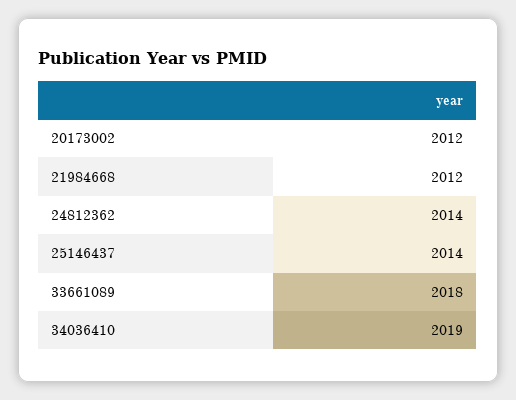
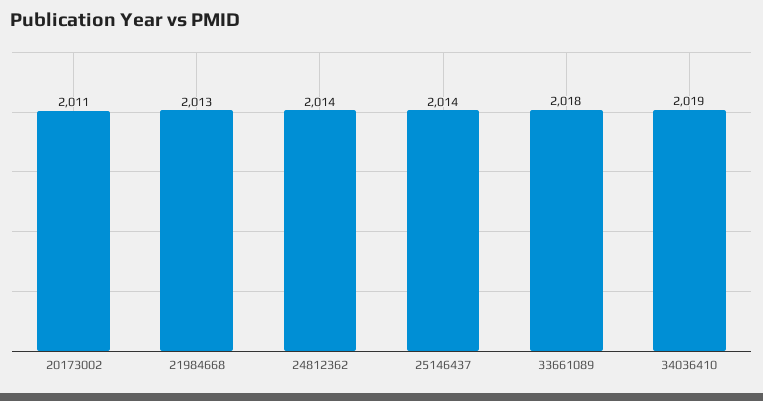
  {
-   "20173002": 2012,
+   "20173002": 2011,
-   "21984668": 2012,
+   "21984668": 2013,
    "24812362": 2014,
    "25146437": 2014,
    "33661089": 2018,
    "34036410": 2019
  }

